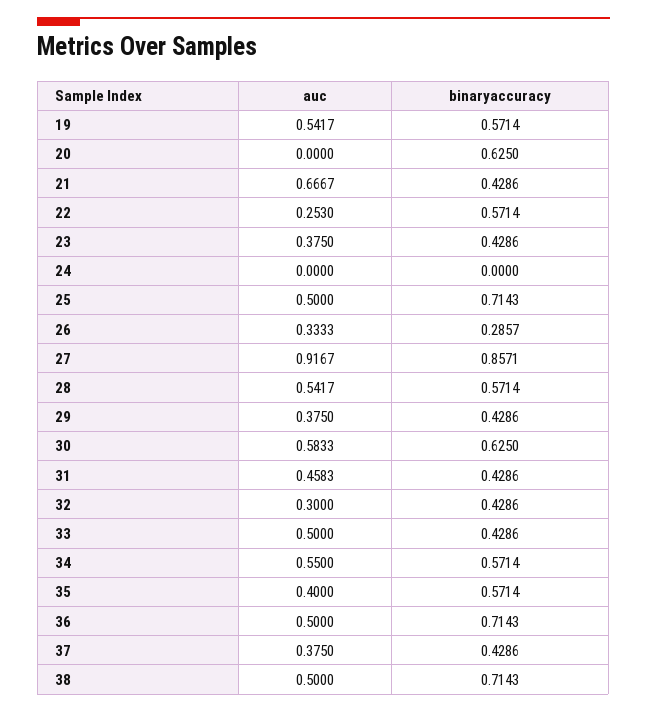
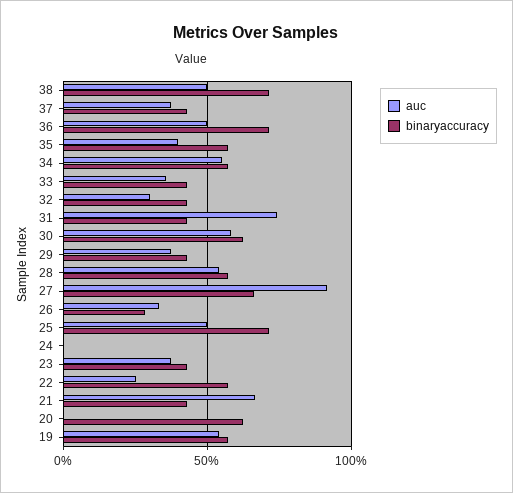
  {
    "auc": {
      "19": 0.5417,
      "20": 0,
      "21": 0.6667,
      "22": 0.253,
      "23": 0.375,
      "24": 0,
      "25": 0.5,
      "26": 0.3333,
      "27": 0.9167,
      "28": 0.5417,
      "29": 0.375,
      "30": 0.5833,
-     "31": 0.4583,
+     "31": 0.75,
      "32": 0.3,
-     "33": 0.5,
+     "33": 0.35,
      "34": 0.55,
      "35": 0.4,
      "36": 0.5,
      "37": 0.375,
      "38": 0.5
    },
    "binaryaccuracy": {
      "19": 0.5714,
      "20": 0.625,
      "21": 0.4286,
      "22": 0.5714,
      "23": 0.4286,
      "24": 0,
      "25": 0.7143,
      "26": 0.2857,
-     "27": 0.8571,
+     "27": 0.65,
      "28": 0.5714,
      "29": 0.4286,
      "30": 0.625,
      "31": 0.4286,
      "32": 0.4286,
      "33": 0.4286,
      "34": 0.5714,
      "35": 0.5714,
      "36": 0.7143,
      "37": 0.4286,
      "38": 0.7143
    }
  }

